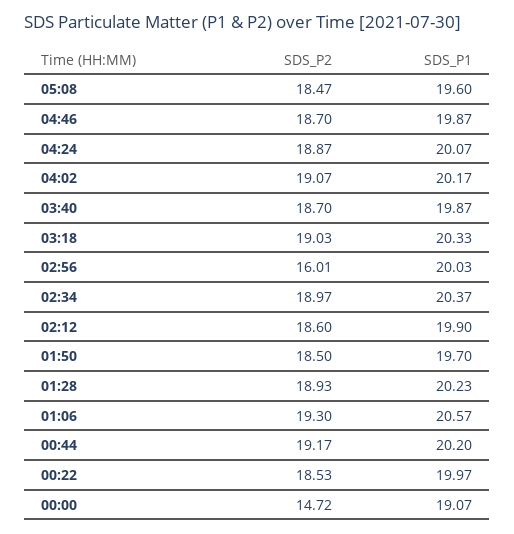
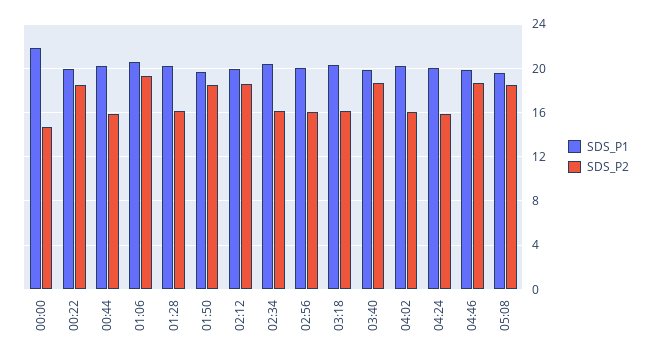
  {
    "SDS_P2": {
      "05:08": 18.47,
      "04:46": 18.7,
-     "04:24": 18.87,
+     "04:24": 16,
-     "04:02": 19.07,
+     "04:02": 16,
      "03:40": 18.7,
-     "03:18": 19.03,
+     "03:18": 16,
      "02:56": 16.01,
-     "02:34": 18.97,
+     "02:34": 16,
      "02:12": 18.6,
      "01:50": 18.5,
-     "01:28": 18.93,
+     "01:28": 16,
      "01:06": 19.3,
-     "00:44": 19.17,
+     "00:44": 16,
      "00:22": 18.53,
      "00:00": 14.72
    },
    "SDS_P1": {
      "05:08": 19.6,
      "04:46": 19.87,
      "04:24": 20.07,
      "04:02": 20.17,
      "03:40": 19.87,
      "03:18": 20.33,
      "02:56": 20.03,
      "02:34": 20.37,
      "02:12": 19.9,
      "01:50": 19.7,
      "01:28": 20.23,
      "01:06": 20.57,
      "00:44": 20.2,
      "00:22": 19.97,
-     "00:00": 19.07
+     "00:00": 22
    }
  }

